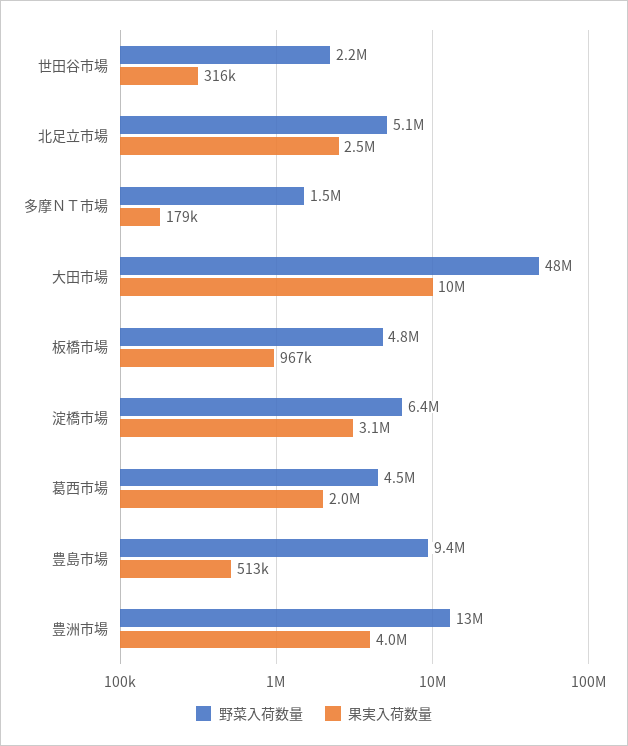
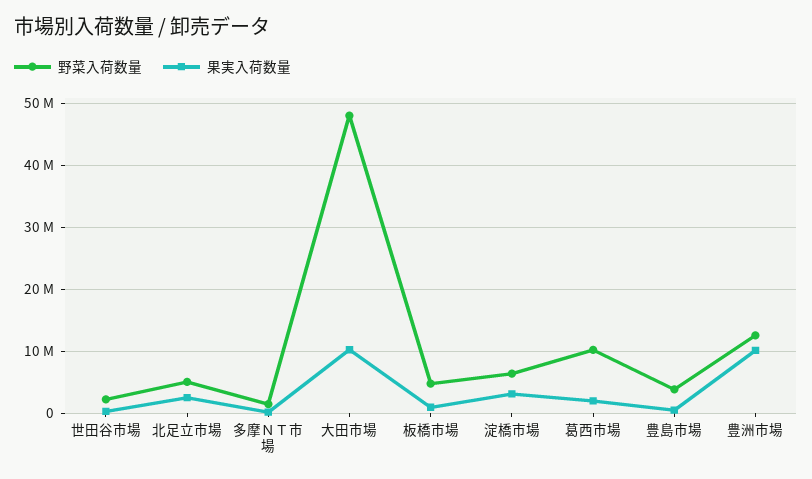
  {
    "野菜入荷数量": {
      "世田谷市場": 2200000,
      "北足立市場": 5100000,
      "多摩ＮＴ市場": 1500000,
      "大田市場": 48000000,
      "板橋市場": 4800000,
      "淀橋市場": 6400000,
-     "葛西市場": 4500000,
+     "葛西市場": 10000000,
-     "豊島市場": 9400000,
+     "豊島市場": 4000000,
      "豊洲市場": 13000000
    },
    "果実入荷数量": {
      "世田谷市場": 316000,
      "北足立市場": 2500000,
      "多摩ＮＴ市場": 179000,
      "大田市場": 10000000,
      "板橋市場": 967000,
      "淀橋市場": 3100000,
      "葛西市場": 2000000,
      "豊島市場": 513000,
-     "豊洲市場": 4000000
+     "豊洲市場": 10000000
    }
  }

